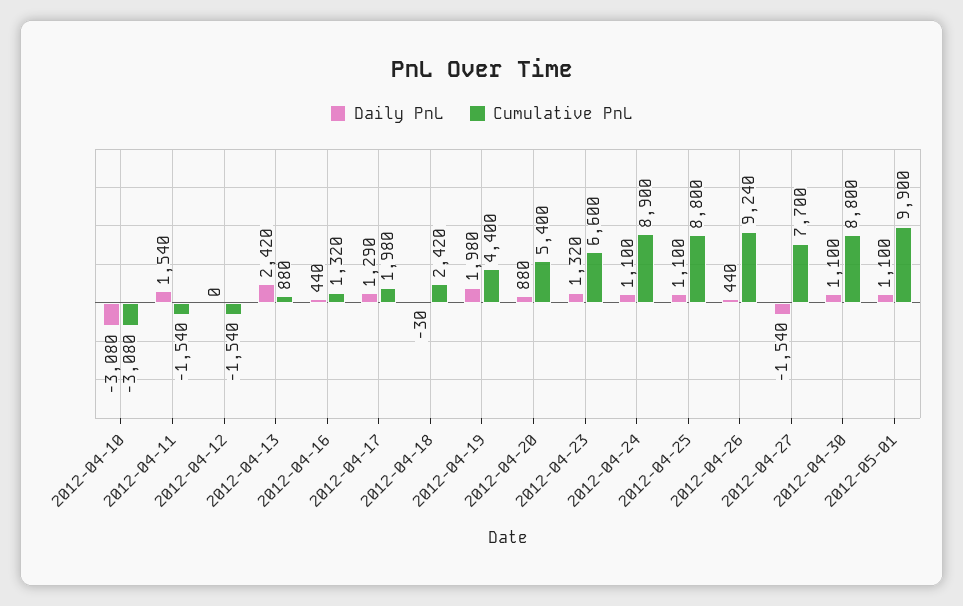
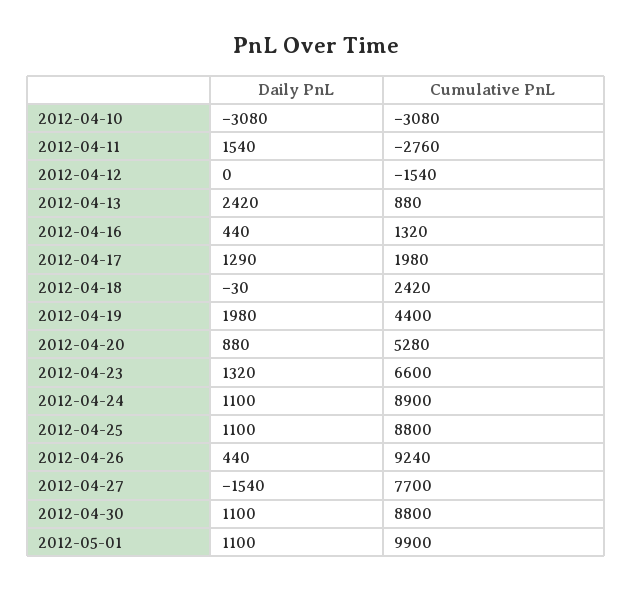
  {
    "Daily PnL": {
      "2012-04-10": -3080,
      "2012-04-11": 1540,
      "2012-04-12": 0,
      "2012-04-13": 2420,
      "2012-04-16": 440,
      "2012-04-17": 1290,
      "2012-04-18": -30,
      "2012-04-19": 1980,
      "2012-04-20": 880,
      "2012-04-23": 1320,
      "2012-04-24": 1100,
      "2012-04-25": 1100,
      "2012-04-26": 440,
      "2012-04-27": -1540,
      "2012-04-30": 1100,
      "2012-05-01": 1100
    },
    "Cumulative PnL": {
      "2012-04-10": -3080,
-     "2012-04-11": -1540,
+     "2012-04-11": -2760,
      "2012-04-12": -1540,
      "2012-04-13": 880,
      "2012-04-16": 1320,
      "2012-04-17": 1980,
      "2012-04-18": 2420,
      "2012-04-19": 4400,
-     "2012-04-20": 5400,
+     "2012-04-20": 5280,
      "2012-04-23": 6600,
      "2012-04-24": 8900,
      "2012-04-25": 8800,
      "2012-04-26": 9240,
      "2012-04-27": 7700,
      "2012-04-30": 8800,
      "2012-05-01": 9900
    }
  }

